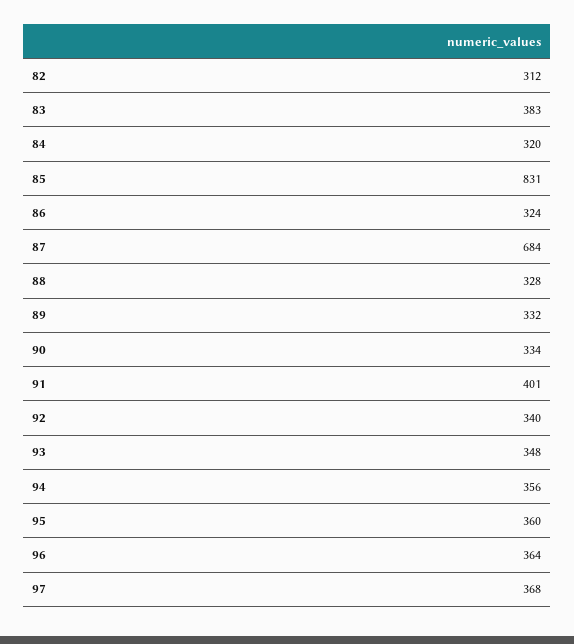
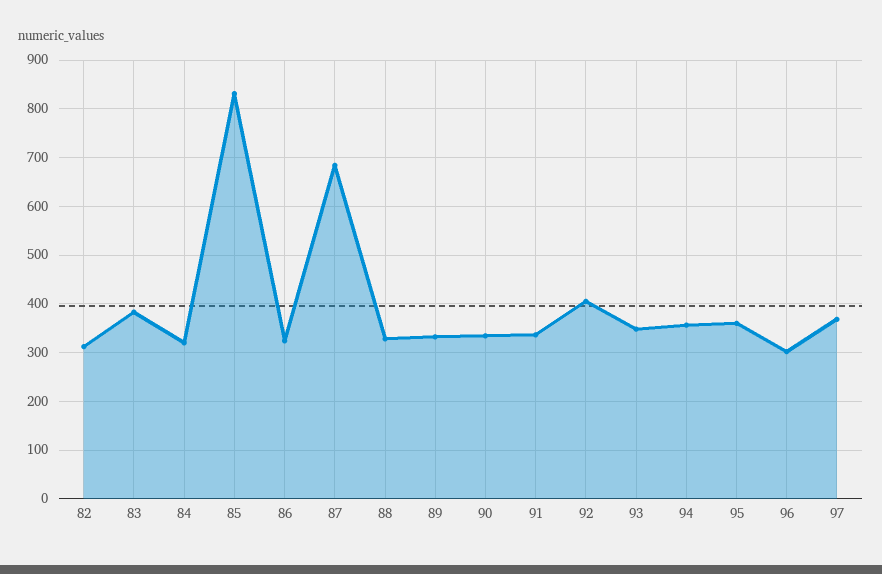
  {
    "82": 312,
    "83": 383,
    "84": 320,
    "85": 831,
    "86": 324,
    "87": 684,
    "88": 328,
    "89": 332,
    "90": 334,
-   "91": 401,
+   "91": 340,
-   "92": 340,
+   "92": 400,
    "93": 348,
    "94": 356,
    "95": 360,
-   "96": 364,
+   "96": 300,
    "97": 368
  }

